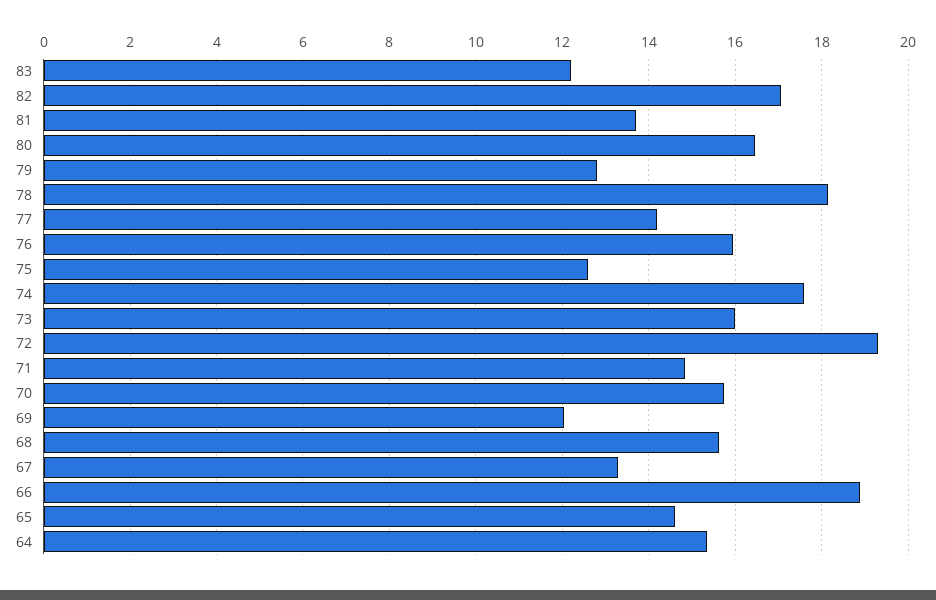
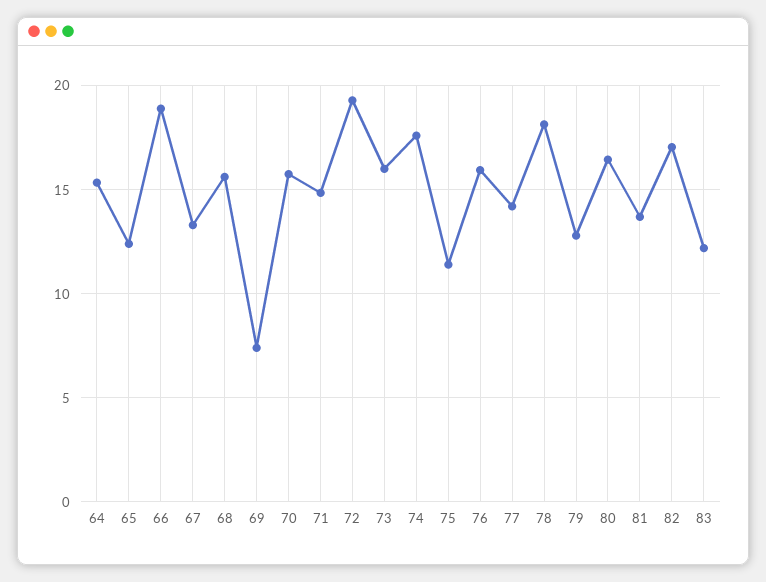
  {
    "83": 12.2,
    "82": 17,
    "81": 13.8,
    "80": 16.4,
    "79": 12.8,
    "78": 18.2,
    "77": 14.2,
    "76": 16,
-   "75": 12.6,
+   "75": 11.5,
    "74": 17.6,
    "73": 16,
    "72": 19.4,
    "71": 14.8,
    "70": 15.8,
-   "69": 12,
+   "69": 7.5,
    "68": 15.6,
    "67": 13.4,
    "66": 19,
-   "65": 14.6,
+   "65": 12.5,
    "64": 15.4
  }

